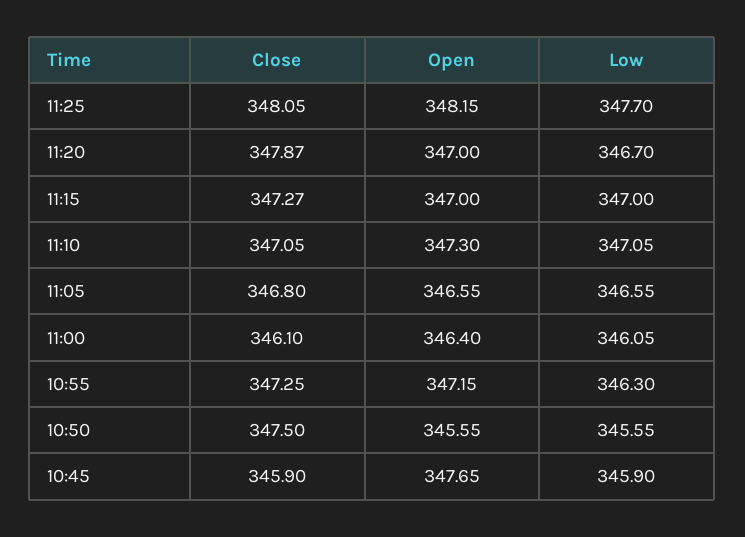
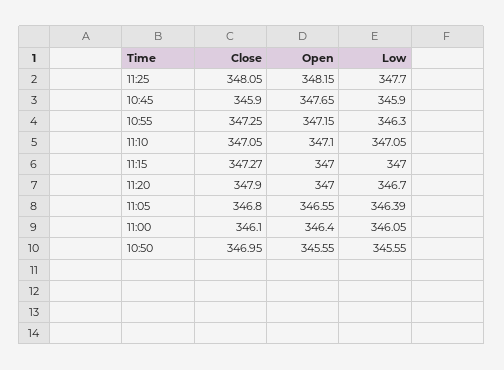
  {
    "Close": {
      "11:25": 348.05,
-     "11:20": 347.87,
+     "11:20": 347.9,
      "11:15": 347.27,
      "11:10": 347.05,
      "11:05": 346.8,
      "11:00": 346.1,
      "10:55": 347.25,
-     "10:50": 347.5,
+     "10:50": 346.95,
      "10:45": 345.9
    },
    "Open": {
      "11:25": 348.15,
      "11:20": 347,
      "11:15": 347,
-     "11:10": 347.3,
+     "11:10": 347.1,
      "11:05": 346.55,
      "11:00": 346.4,
      "10:55": 347.15,
      "10:50": 345.55,
      "10:45": 347.65
    },
    "Low": {
      "11:25": 347.7,
      "11:20": 346.7,
      "11:15": 347,
      "11:10": 347.05,
-     "11:05": 346.55,
+     "11:05": 346.39,
      "11:00": 346.05,
      "10:55": 346.3,
      "10:50": 345.55,
      "10:45": 345.9
    }
  }

